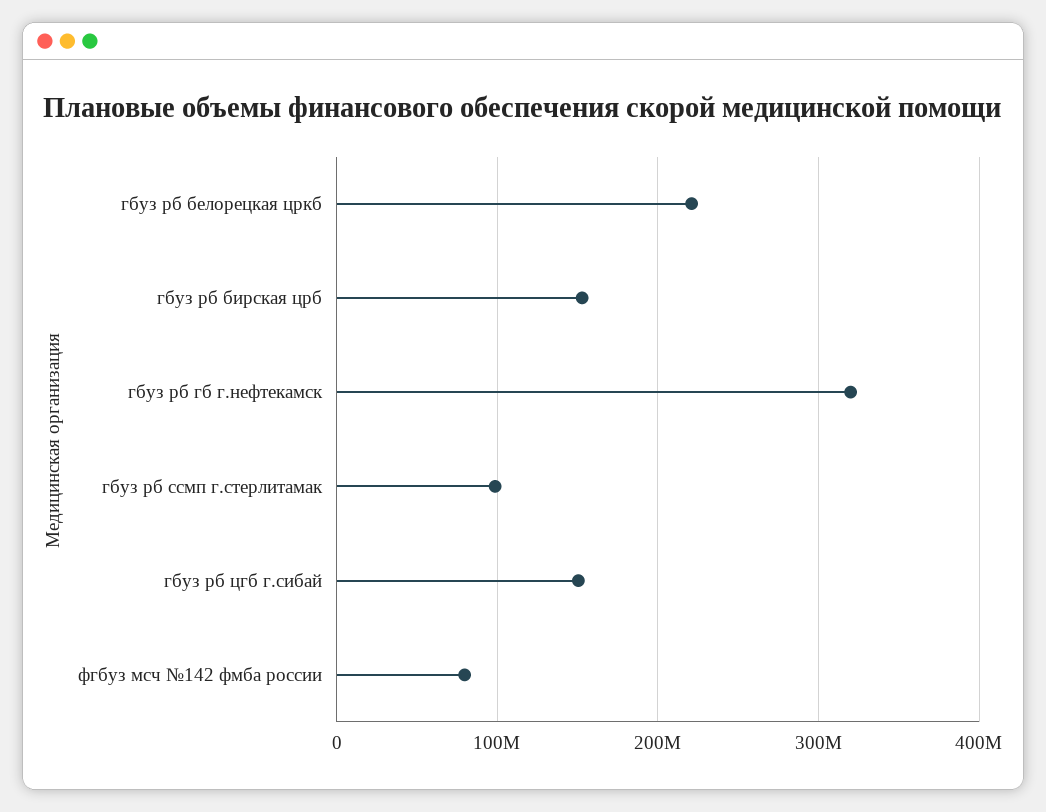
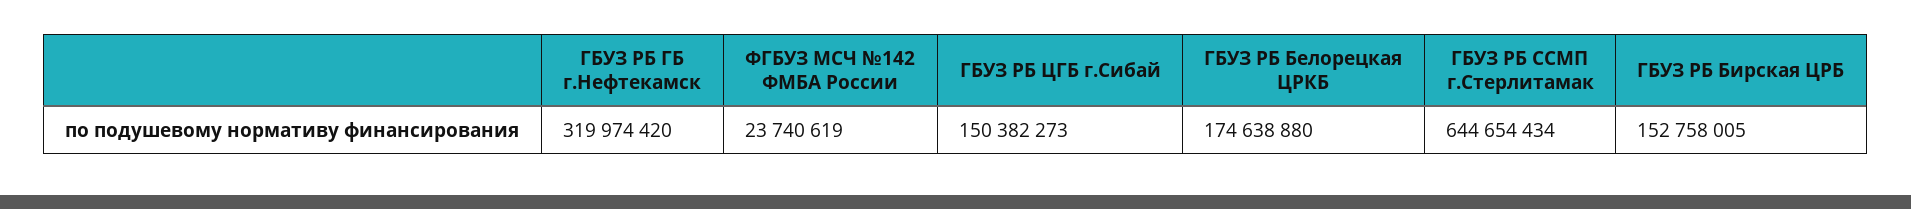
  {
-   "гбуз рб белорецкая цркб": 220000000,
+   "гбуз рб белорецкая цркб": 174638880,
    "гбуз рб бирская црб": 152758005,
    "гбуз рб гб г.нефтекамск": 319974420,
-   "гбуз рб ссмп г.стерлитамак": 100000000,
+   "гбуз рб ссмп г.стерлитамак": 644654434,
    "гбуз рб цгб г.сибай": 150382273,
-   "фгбуз мсч №142 фмба россии": 80000000
+   "фгбуз мсч №142 фмба россии": 23740619
  }

